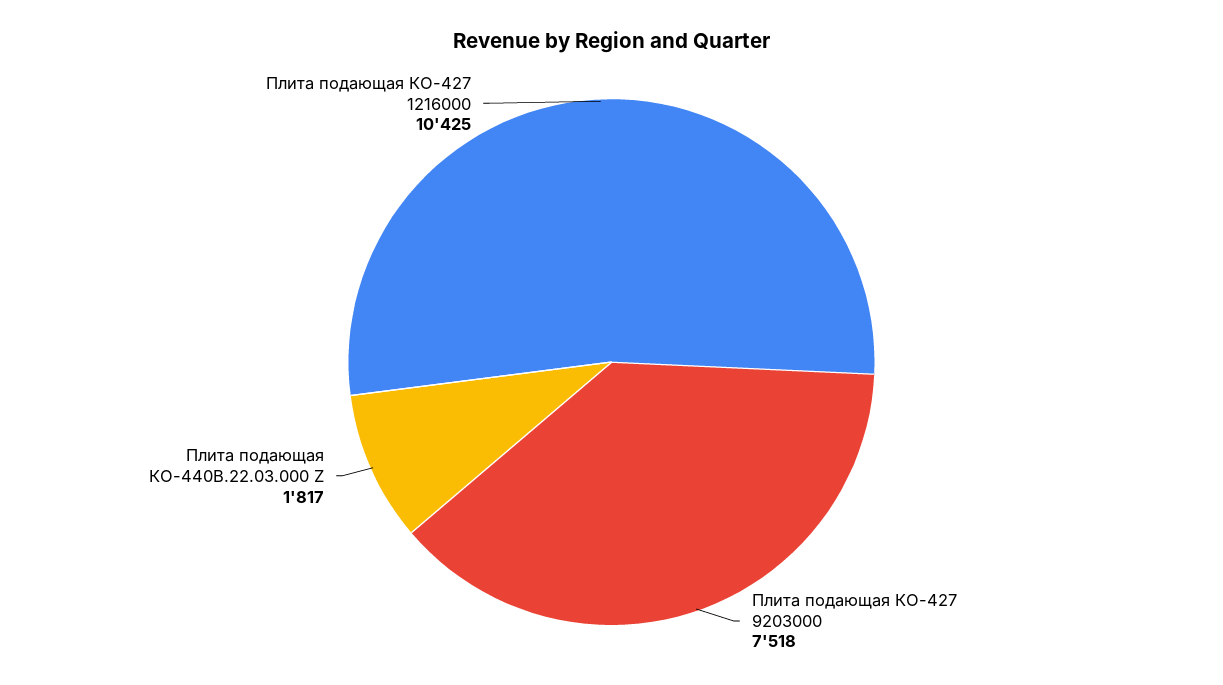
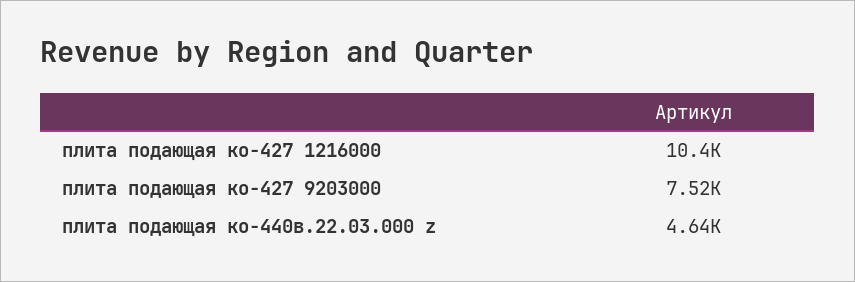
  {
    "Плита подающая КО-427 9203000": 7518,
-   "Плита подающая КО-440В.22.03.000 Z": 1817,
+   "Плита подающая КО-440В.22.03.000 Z": 4640,
    "Плита подающая КО-427 1216000": 10425
  }

